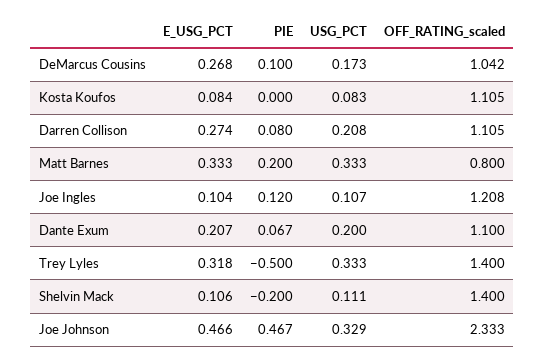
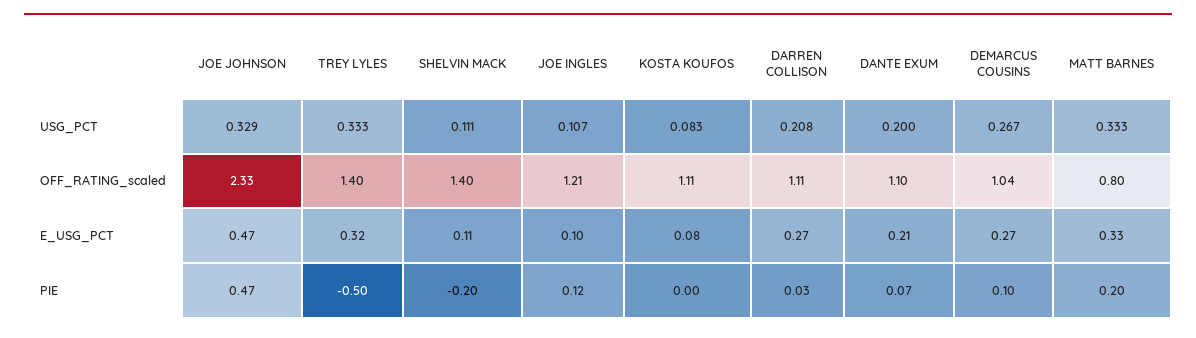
  {
    "E_USG_PCT": {
      "DeMarcus Cousins": 0.268,
      "Kosta Koufos": 0.084,
      "Darren Collison": 0.274,
      "Matt Barnes": 0.333,
      "Joe Ingles": 0.104,
      "Dante Exum": 0.207,
      "Trey Lyles": 0.318,
      "Shelvin Mack": 0.106,
      "Joe Johnson": 0.466
    },
    "PIE": {
      "DeMarcus Cousins": 0.1,
      "Kosta Koufos": 0,
-     "Darren Collison": 0.08,
+     "Darren Collison": 0.03,
      "Matt Barnes": 0.2,
      "Joe Ingles": 0.12,
      "Dante Exum": 0.067,
      "Trey Lyles": -0.5,
      "Shelvin Mack": -0.2,
      "Joe Johnson": 0.467
    },
    "USG_PCT": {
-     "DeMarcus Cousins": 0.173,
+     "DeMarcus Cousins": 0.267,
      "Kosta Koufos": 0.083,
      "Darren Collison": 0.208,
      "Matt Barnes": 0.333,
      "Joe Ingles": 0.107,
      "Dante Exum": 0.2,
      "Trey Lyles": 0.333,
      "Shelvin Mack": 0.111,
      "Joe Johnson": 0.329
    },
    "OFF_RATING_scaled": {
      "DeMarcus Cousins": 1.042,
      "Kosta Koufos": 1.105,
      "Darren Collison": 1.105,
      "Matt Barnes": 0.8,
      "Joe Ingles": 1.208,
      "Dante Exum": 1.1,
      "Trey Lyles": 1.4,
      "Shelvin Mack": 1.4,
      "Joe Johnson": 2.333
    }
  }

